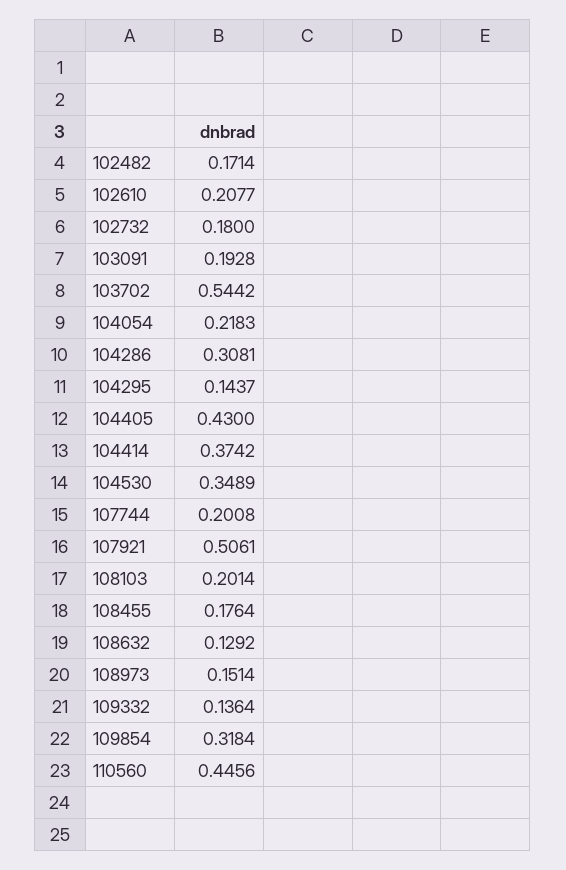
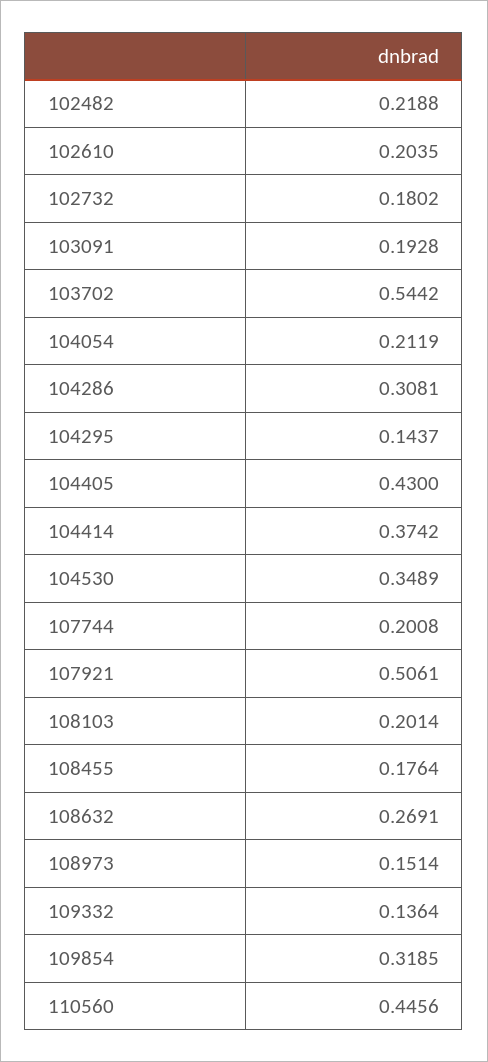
  {
-   "102482": 0.1714,
+   "102482": 0.2188,
-   "102610": 0.2077,
+   "102610": 0.2035,
-   "102732": 0.18,
+   "102732": 0.1802,
    "103091": 0.1928,
    "103702": 0.5442,
-   "104054": 0.2183,
+   "104054": 0.2119,
    "104286": 0.3081,
    "104295": 0.1437,
    "104405": 0.43,
    "104414": 0.3742,
    "104530": 0.3489,
    "107744": 0.2008,
    "107921": 0.5061,
    "108103": 0.2014,
    "108455": 0.1764,
-   "108632": 0.1292,
+   "108632": 0.2691,
    "108973": 0.1514,
    "109332": 0.1364,
-   "109854": 0.3184,
+   "109854": 0.3185,
    "110560": 0.4456
  }

